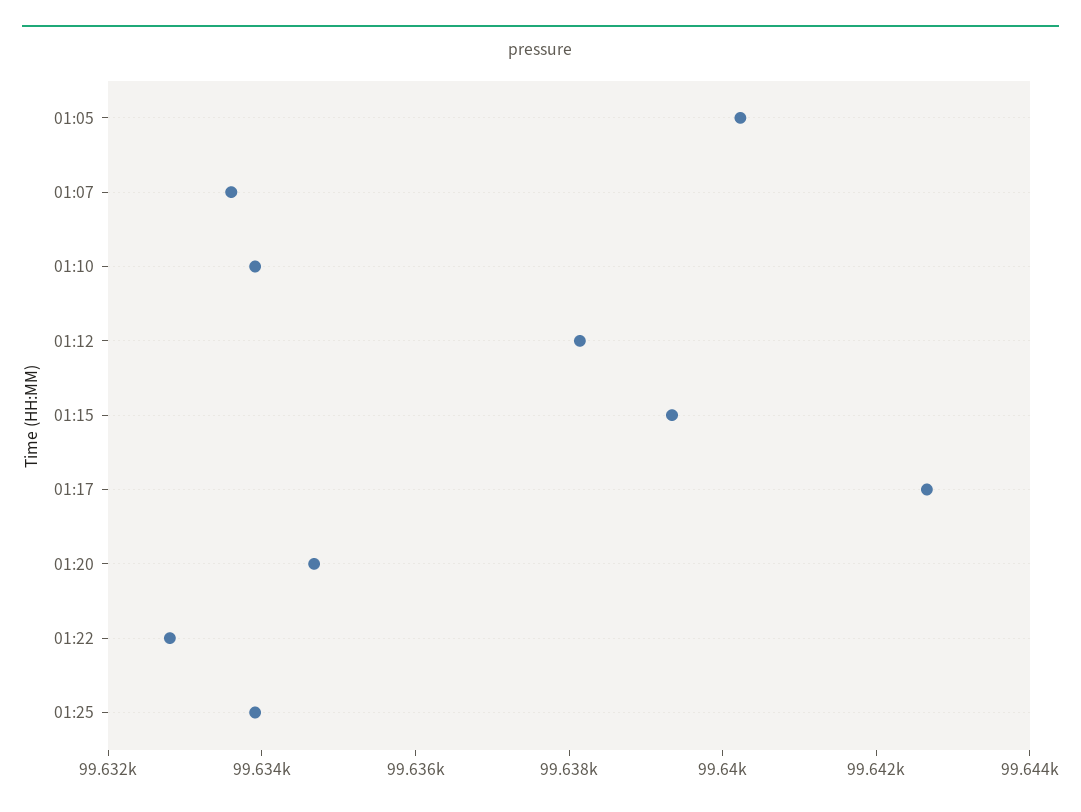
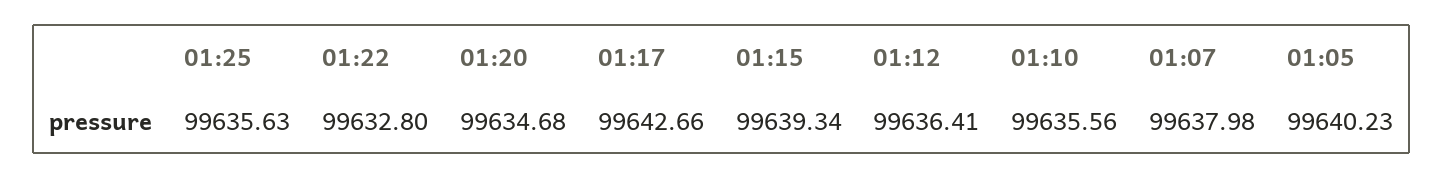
  {
    "01:05": 99640.23,
-   "01:07": 99633.5,
+   "01:07": 99637.98,
-   "01:10": 99634,
+   "01:10": 99635.56,
-   "01:12": 99638,
+   "01:12": 99636.41,
    "01:15": 99639.34,
    "01:17": 99642.66,
    "01:20": 99634.68,
    "01:22": 99632.8,
-   "01:25": 99634
+   "01:25": 99635.63
  }

